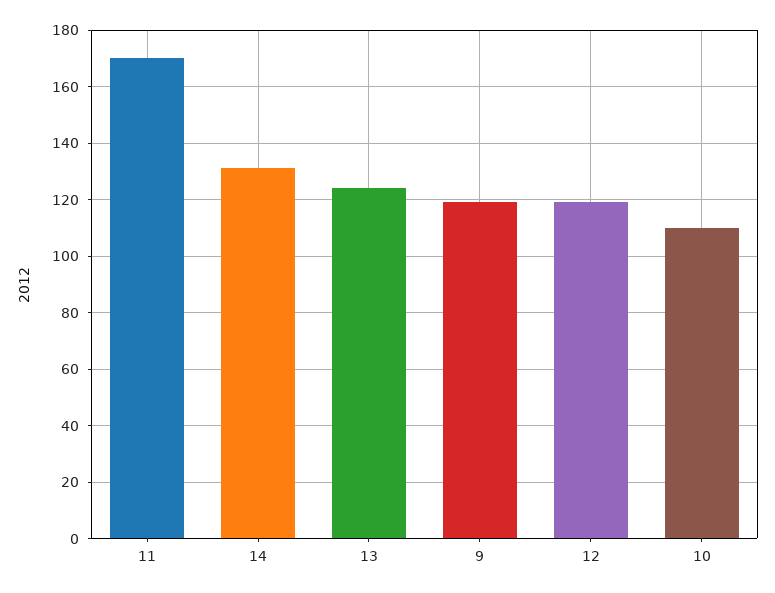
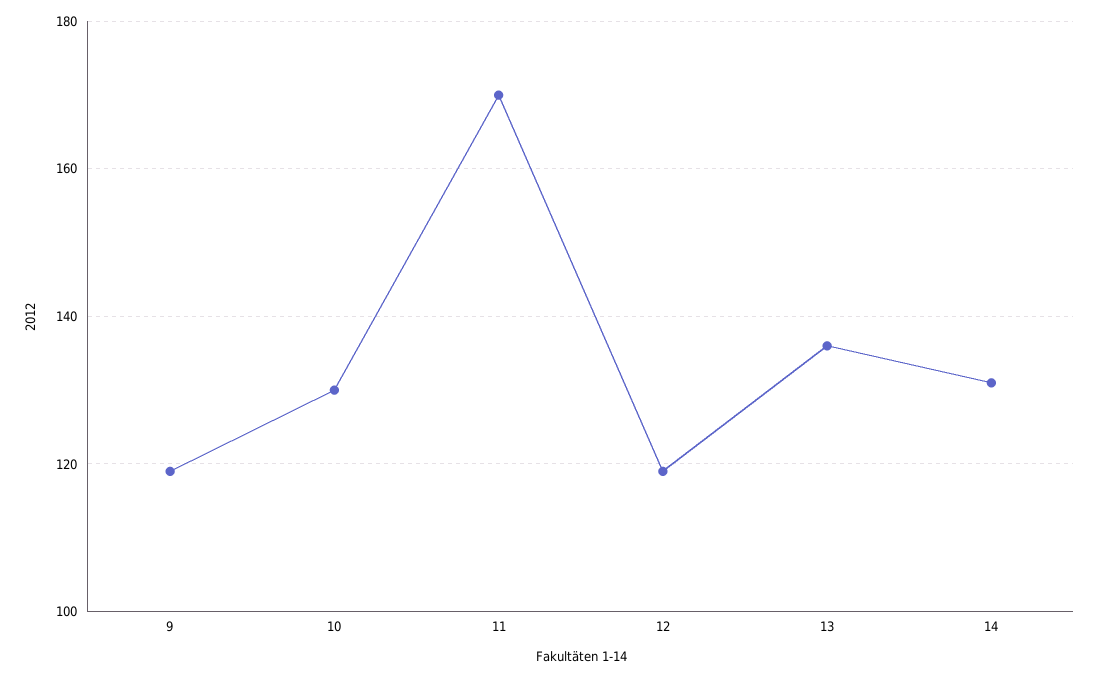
  {
    "11": 170,
    "14": 130,
-   "13": 125,
+   "13": 135,
    "9": 120,
    "12": 120,
-   "10": 110
+   "10": 130
  }

